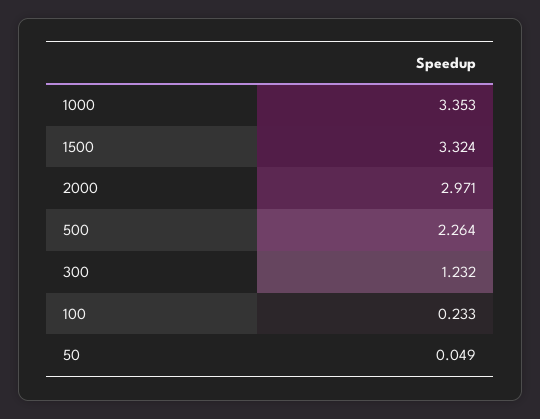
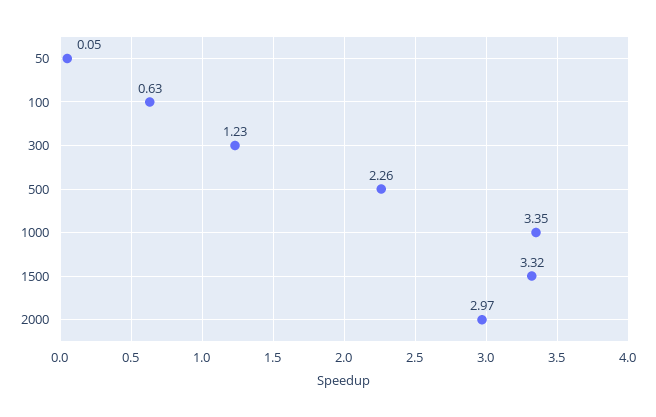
  {
    "1000": 3.353,
    "1500": 3.324,
    "2000": 2.971,
    "500": 2.264,
    "300": 1.232,
-   "100": 0.233,
+   "100": 0.63,
    "50": 0.049
  }

